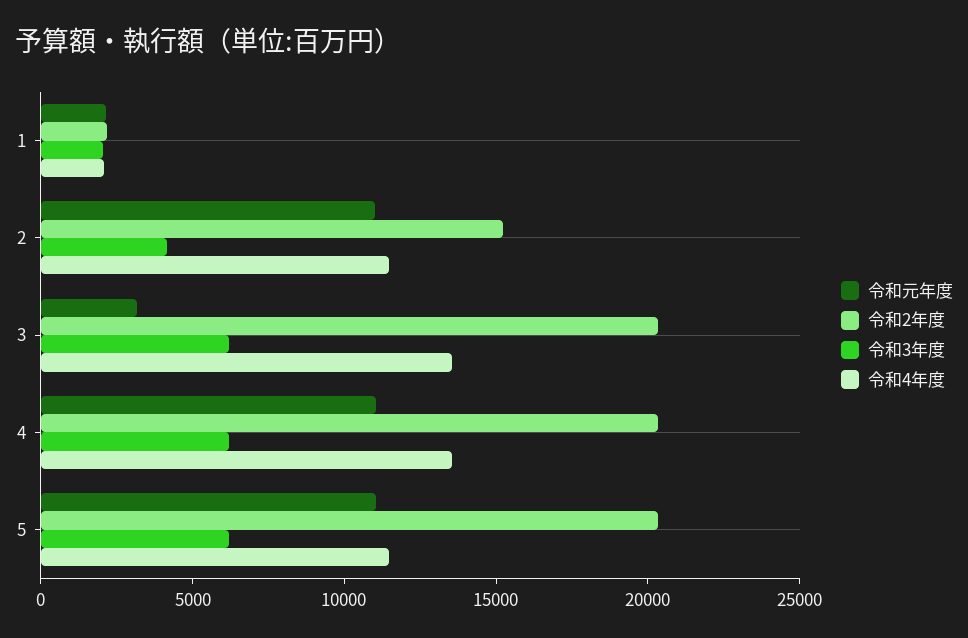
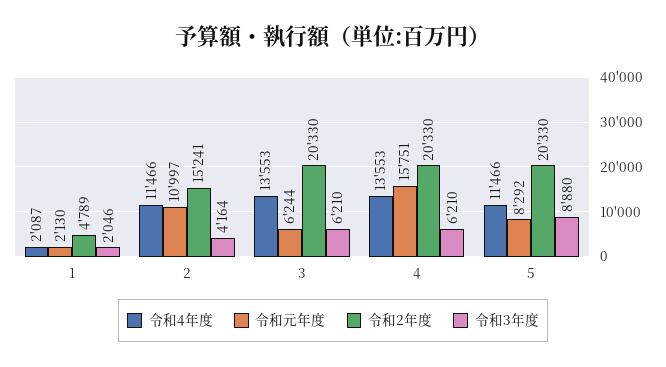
  {
    "令和元年度": {
      "1": 2130,
      "2": 10997,
-     "3": 3000,
+     "3": 6244,
-     "4": 11000,
+     "4": 15751,
-     "5": 11000
+     "5": 8292
    },
    "令和2年度": {
-     "1": 2000,
+     "1": 4789,
      "2": 15241,
      "3": 20330,
      "4": 20330,
      "5": 20330
    },
    "令和3年度": {
      "1": 2046,
      "2": 4164,
      "3": 6210,
      "4": 6210,
-     "5": 6000
+     "5": 8880
    },
    "令和4年度": {
      "1": 2087,
      "2": 11466,
      "3": 13553,
      "4": 13553,
      "5": 11466
    }
  }

